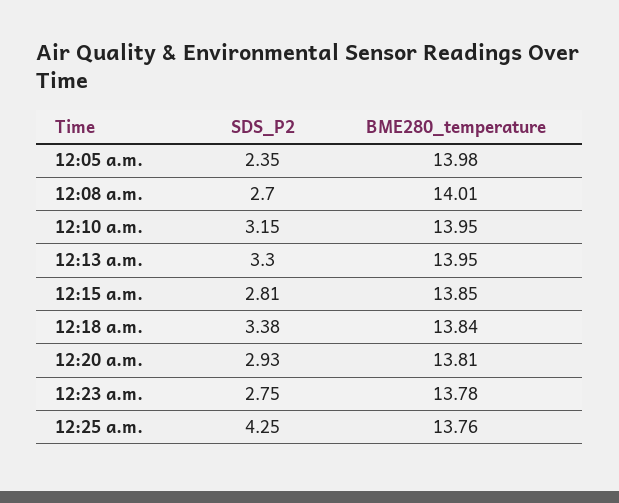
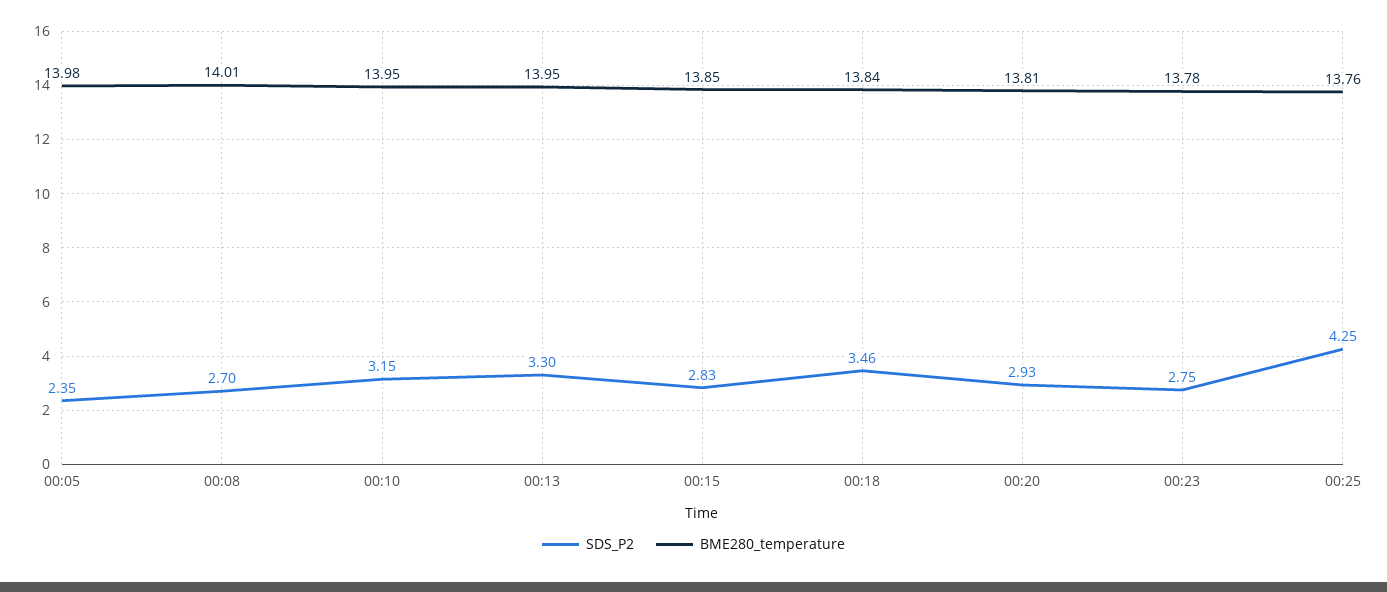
  {
    "SDS_P2": {
      "12:05 a.m.": 2.35,
      "12:08 a.m.": 2.7,
      "12:10 a.m.": 3.15,
      "12:13 a.m.": 3.3,
-     "12:15 a.m.": 2.81,
+     "12:15 a.m.": 2.83,
-     "12:18 a.m.": 3.38,
+     "12:18 a.m.": 3.46,
      "12:20 a.m.": 2.93,
      "12:23 a.m.": 2.75,
      "12:25 a.m.": 4.25
    },
    "BME280_temperature": {
      "12:05 a.m.": 13.98,
      "12:08 a.m.": 14.01,
      "12:10 a.m.": 13.95,
      "12:13 a.m.": 13.95,
      "12:15 a.m.": 13.85,
      "12:18 a.m.": 13.84,
      "12:20 a.m.": 13.81,
      "12:23 a.m.": 13.78,
      "12:25 a.m.": 13.76
    }
  }

